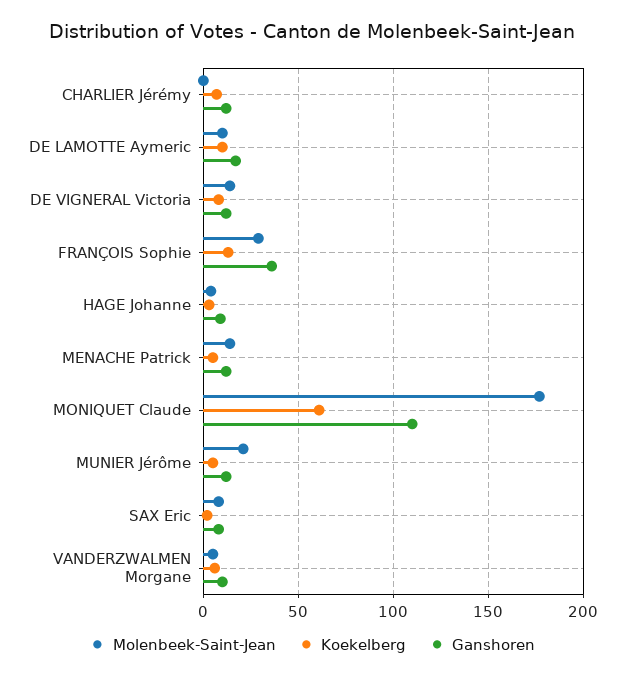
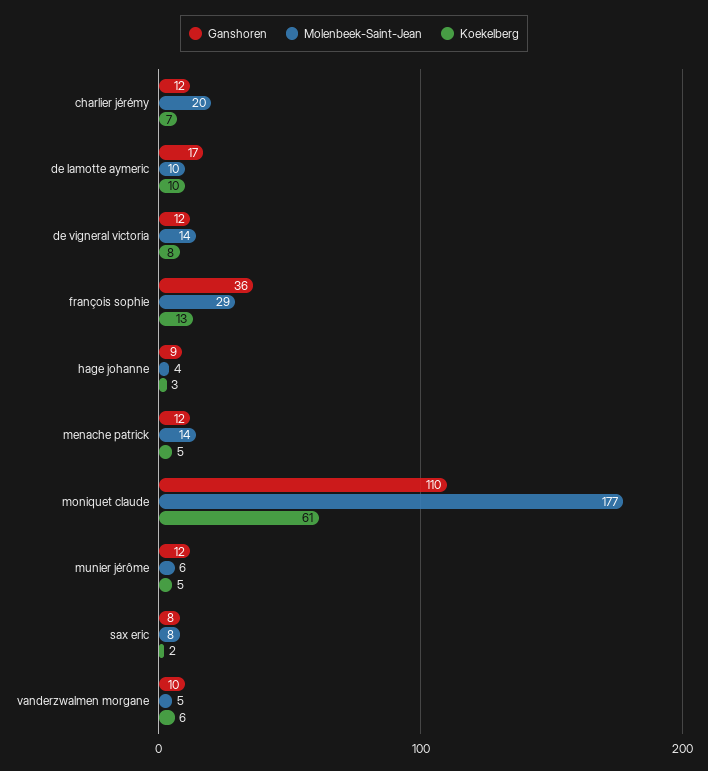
  {
    "Molenbeek-Saint-Jean": {
-     "CHARLIER Jérémy": 0,
+     "CHARLIER Jérémy": 20,
      "DE LAMOTTE Aymeric": 10,
      "DE VIGNERAL Victoria": 14,
      "FRANÇOIS Sophie": 29,
      "HAGE Johanne": 4,
      "MENACHE Patrick": 14,
      "MONIQUET Claude": 177,
-     "MUNIER Jérôme": 20,
+     "MUNIER Jérôme": 6,
      "SAX Eric": 8,
      "VANDERZWALMEN Morgane": 5
    },
    "Koekelberg": {
      "CHARLIER Jérémy": 7,
      "DE LAMOTTE Aymeric": 10,
      "DE VIGNERAL Victoria": 8,
      "FRANÇOIS Sophie": 13,
      "HAGE Johanne": 3,
      "MENACHE Patrick": 5,
      "MONIQUET Claude": 61,
      "MUNIER Jérôme": 5,
      "SAX Eric": 2,
      "VANDERZWALMEN Morgane": 6
    },
    "Ganshoren": {
      "CHARLIER Jérémy": 12,
      "DE LAMOTTE Aymeric": 17,
      "DE VIGNERAL Victoria": 12,
      "FRANÇOIS Sophie": 36,
      "HAGE Johanne": 9,
      "MENACHE Patrick": 12,
      "MONIQUET Claude": 110,
      "MUNIER Jérôme": 12,
      "SAX Eric": 8,
      "VANDERZWALMEN Morgane": 10
    }
  }

